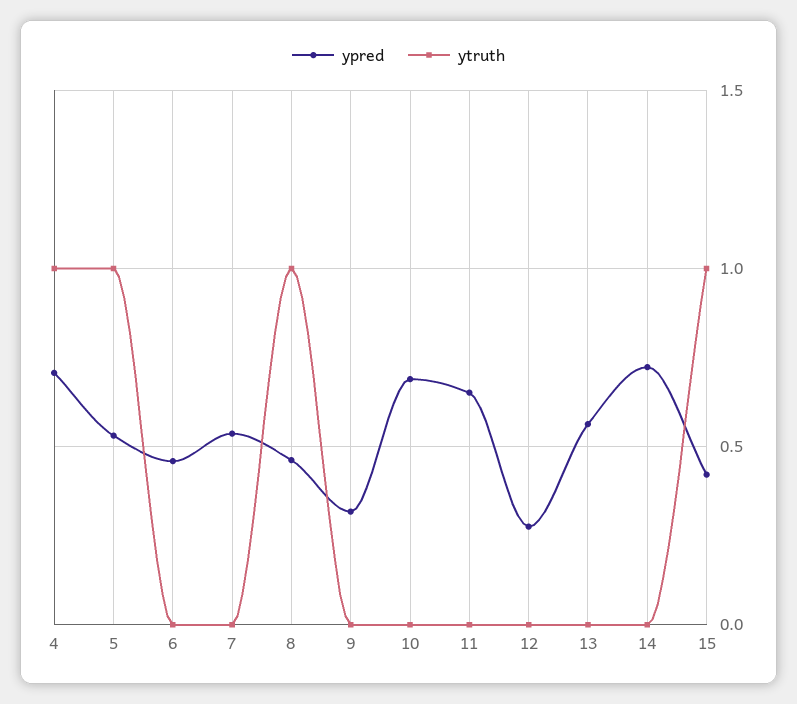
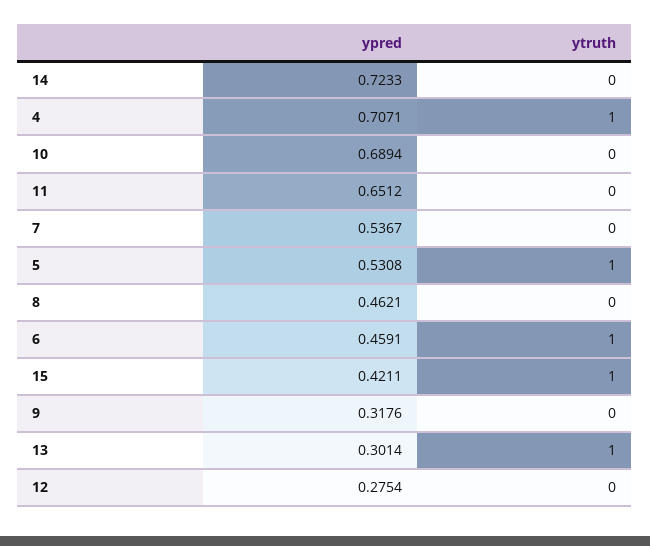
  {
    "ypred": {
      "4": 0.7071,
      "5": 0.5308,
      "6": 0.4591,
      "7": 0.5367,
      "8": 0.4621,
      "9": 0.3176,
      "10": 0.6894,
      "11": 0.6512,
      "12": 0.2754,
-     "13": 0.55,
+     "13": 0.3014,
      "14": 0.7233,
      "15": 0.4211
    },
    "ytruth": {
      "4": 1,
      "5": 1,
-     "6": 0,
+     "6": 1,
      "7": 0,
-     "8": 1,
+     "8": 0,
      "9": 0,
      "10": 0,
      "11": 0,
      "12": 0,
-     "13": 0,
+     "13": 1,
      "14": 0,
      "15": 1
    }
  }

